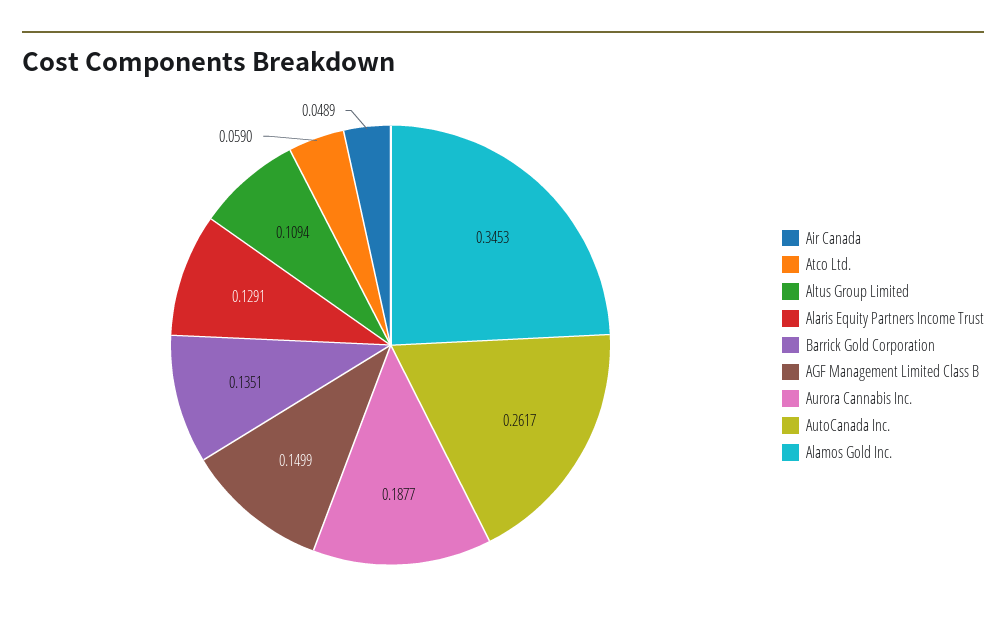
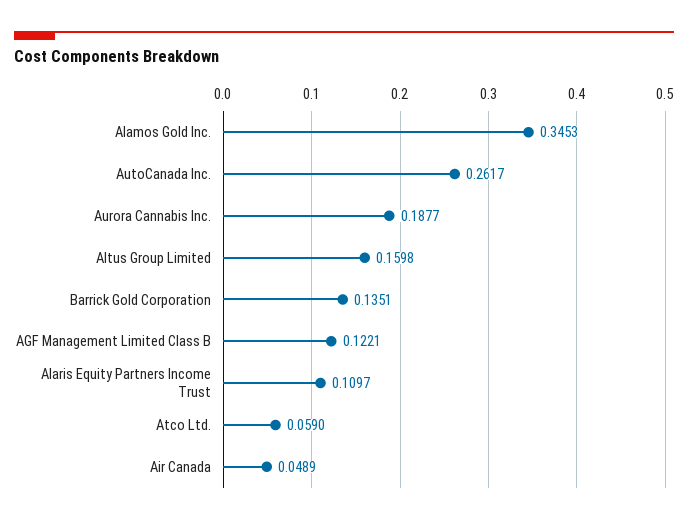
  {
    "Air Canada": 0.0489,
    "Atco Ltd.": 0.059,
-   "Altus Group Limited": 0.1094,
+   "Altus Group Limited": 0.1598,
-   "Alaris Equity Partners Income Trust": 0.1291,
+   "Alaris Equity Partners Income Trust": 0.1097,
    "Barrick Gold Corporation": 0.1351,
-   "AGF Management Limited Class B": 0.1499,
+   "AGF Management Limited Class B": 0.1221,
    "Aurora Cannabis Inc.": 0.1877,
    "AutoCanada Inc.": 0.2617,
    "Alamos Gold Inc.": 0.3453
  }

